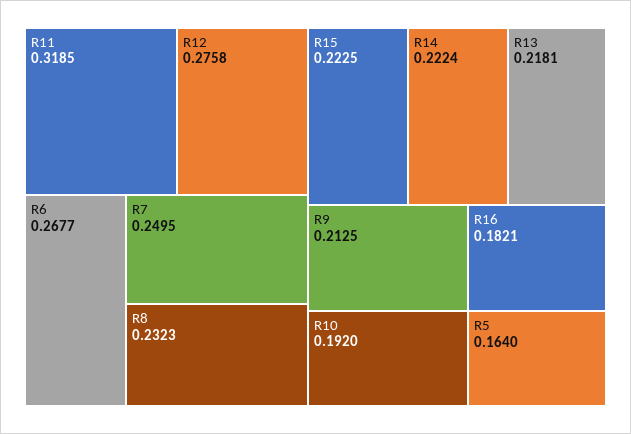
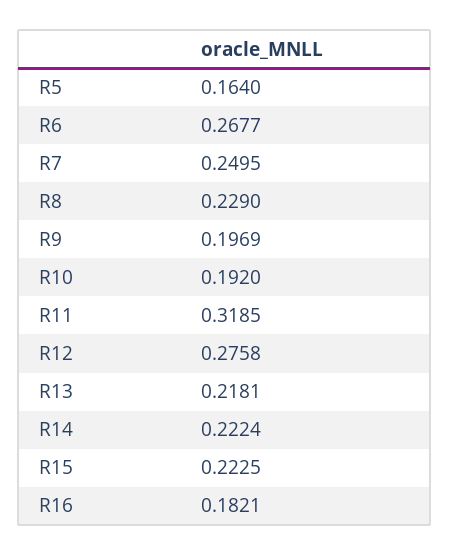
  {
    "R11": 0.3185,
    "R12": 0.2758,
    "R6": 0.2677,
    "R7": 0.2495,
-   "R8": 0.2323,
+   "R8": 0.229,
    "R15": 0.2225,
    "R14": 0.2224,
    "R13": 0.2181,
-   "R9": 0.2125,
+   "R9": 0.1969,
    "R10": 0.192,
    "R16": 0.1821,
    "R5": 0.164
  }

